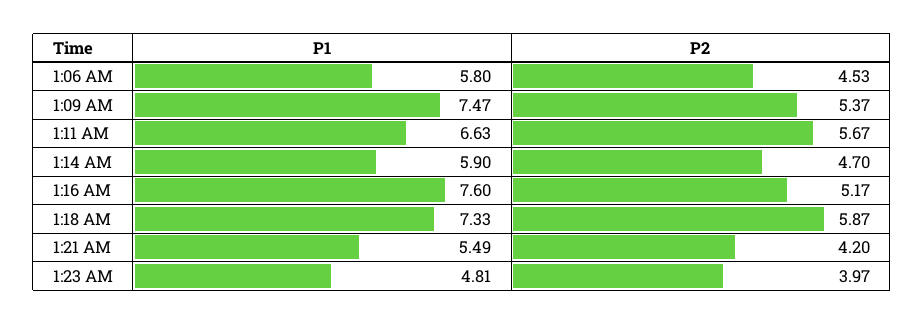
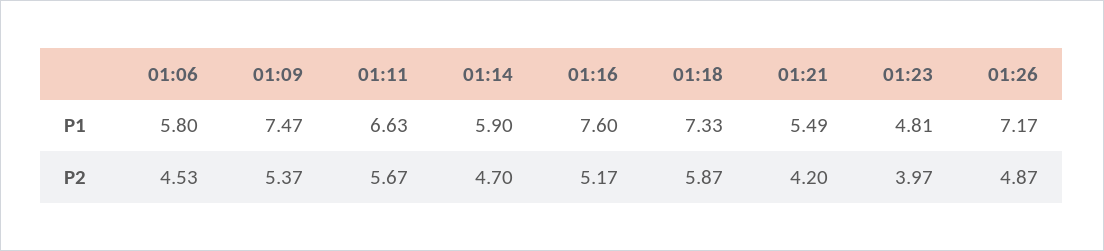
  {
    "P1": {
      "1:06 AM": 5.8,
      "1:09 AM": 7.47,
      "1:11 AM": 6.63,
      "1:14 AM": 5.9,
      "1:16 AM": 7.6,
      "1:18 AM": 7.33,
      "1:21 AM": 5.49,
-     "1:23 AM": 4.81
+     "1:23 AM": 4.81,
+     "01:26": 7.17
    },
    "P2": {
      "1:06 AM": 4.53,
      "1:09 AM": 5.37,
      "1:11 AM": 5.67,
      "1:14 AM": 4.7,
      "1:16 AM": 5.17,
      "1:18 AM": 5.87,
      "1:21 AM": 4.2,
-     "1:23 AM": 3.97
+     "1:23 AM": 3.97,
+     "01:26": 4.87
    }
  }

